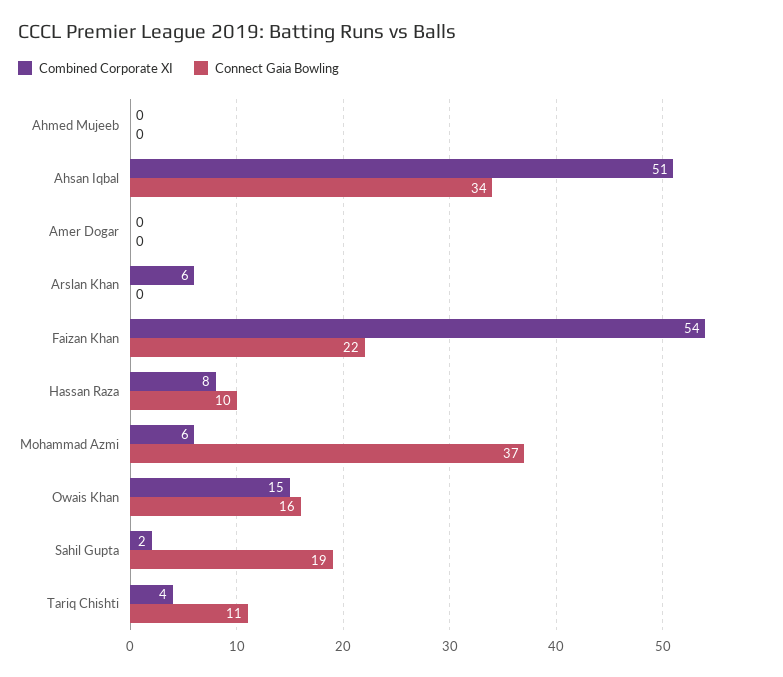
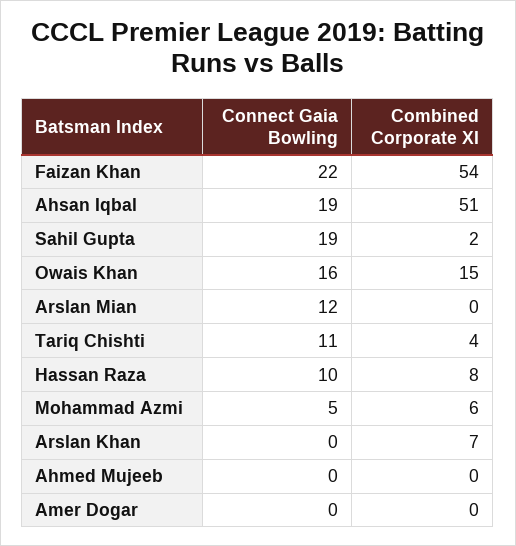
  {
    "Combined Corporate XI": {
      "Ahmed Mujeeb": 0,
      "Ahsan Iqbal": 51,
      "Amer Dogar": 0,
-     "Arslan Khan": 6,
+     "Arslan Khan": 7,
      "Faizan Khan": 54,
      "Hassan Raza": 8,
      "Mohammad Azmi": 6,
      "Owais Khan": 15,
      "Sahil Gupta": 2,
-     "Tariq Chishti": 4
+     "Tariq Chishti": 4,
+     "Arslan Mian": 0
    },
    "Connect Gaia Bowling": {
      "Ahmed Mujeeb": 0,
-     "Ahsan Iqbal": 34,
+     "Ahsan Iqbal": 19,
      "Amer Dogar": 0,
      "Arslan Khan": 0,
      "Faizan Khan": 22,
      "Hassan Raza": 10,
-     "Mohammad Azmi": 37,
+     "Mohammad Azmi": 5,
      "Owais Khan": 16,
      "Sahil Gupta": 19,
-     "Tariq Chishti": 11
+     "Tariq Chishti": 11,
+     "Arslan Mian": 12
    }
  }

